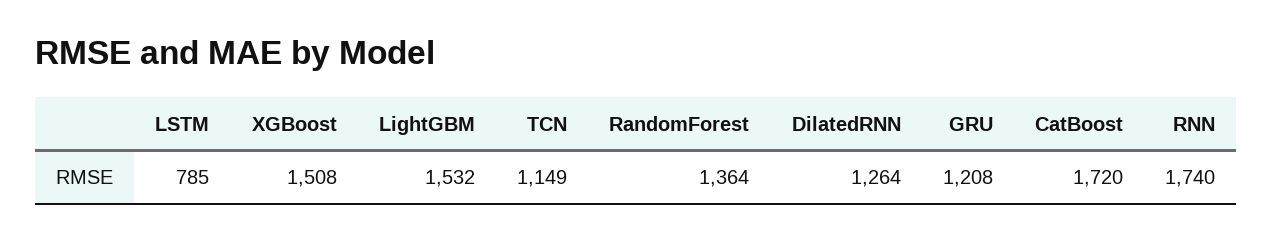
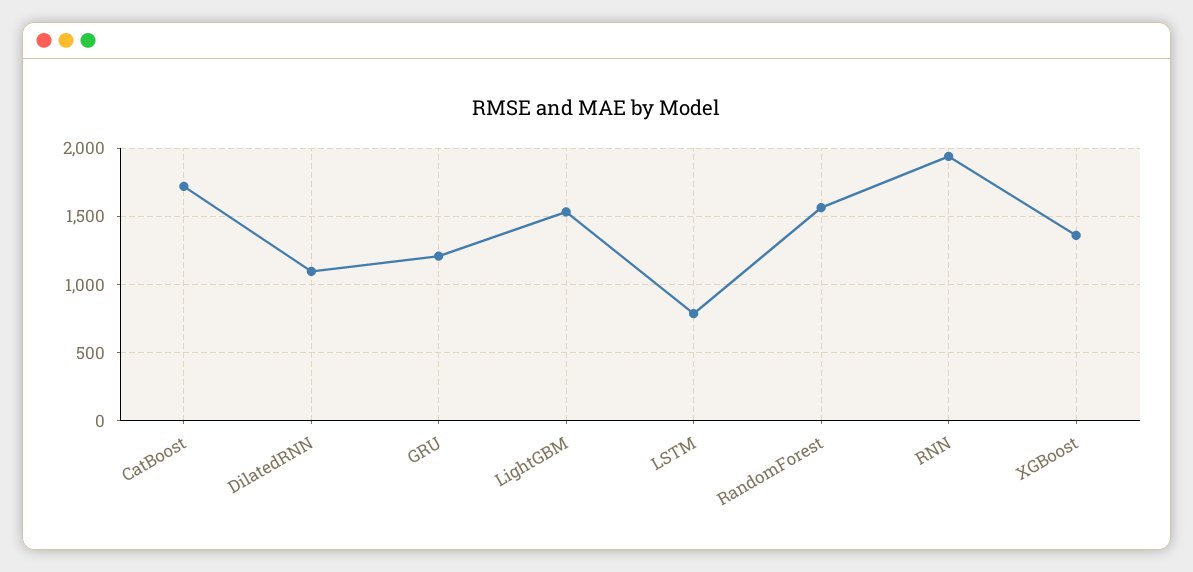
  {
    "LSTM": 785,
-   "XGBoost": 1508,
+   "XGBoost": 1350,
    "LightGBM": 1532,
-   "TCN": 1149,
-   "RandomForest": 1364,
+   "RandomForest": 1550,
-   "DilatedRNN": 1264,
+   "DilatedRNN": 1100,
    "GRU": 1208,
    "CatBoost": 1720,
-   "RNN": 1740
+   "RNN": 1950
  }

